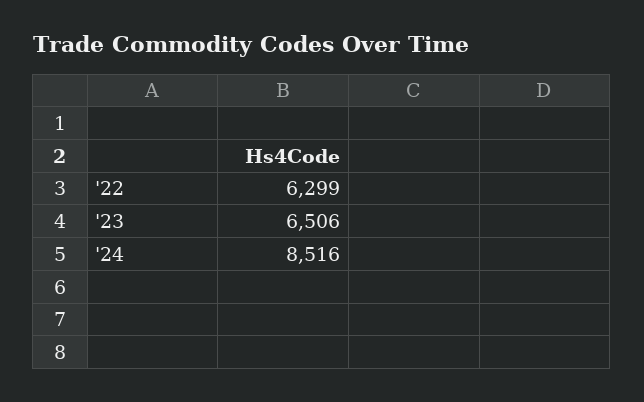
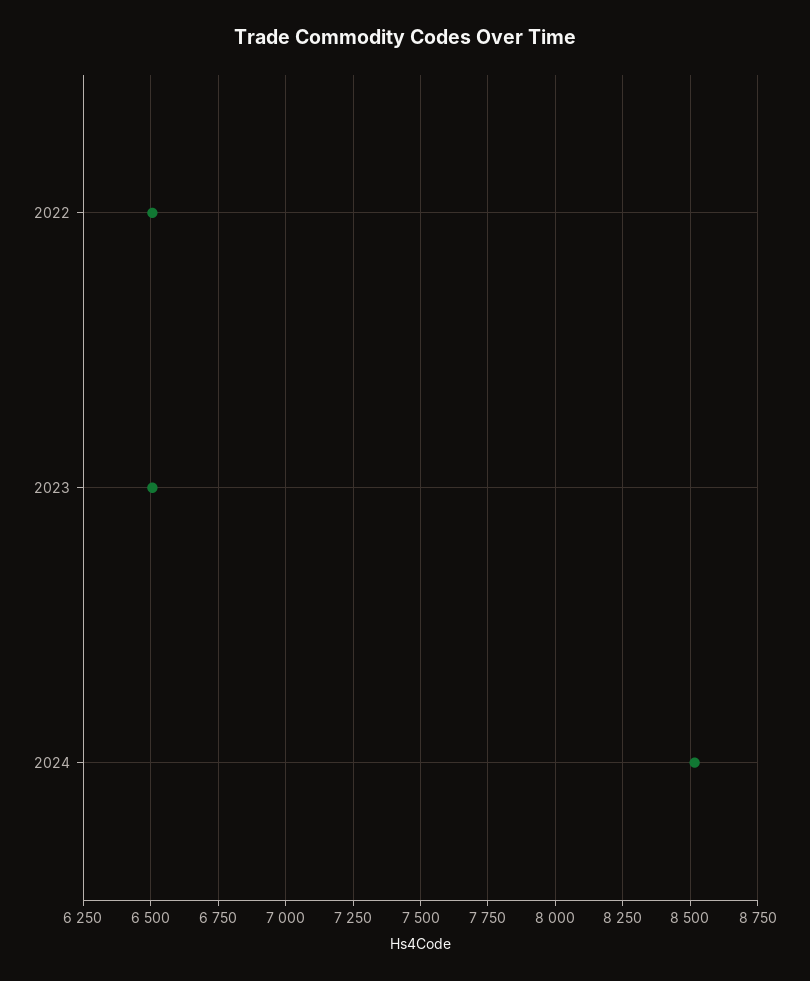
  {
-   "'22": 6299,
+   "'22": 6500,
    "'23": 6506,
    "'24": 8516
  }

